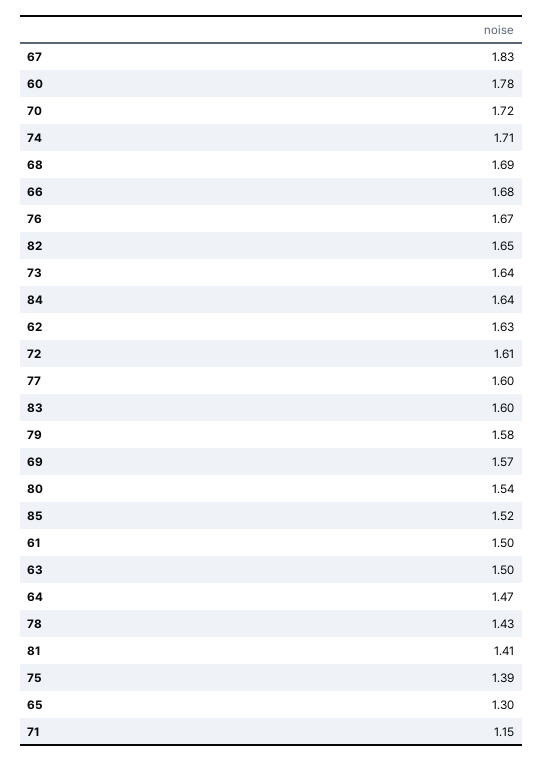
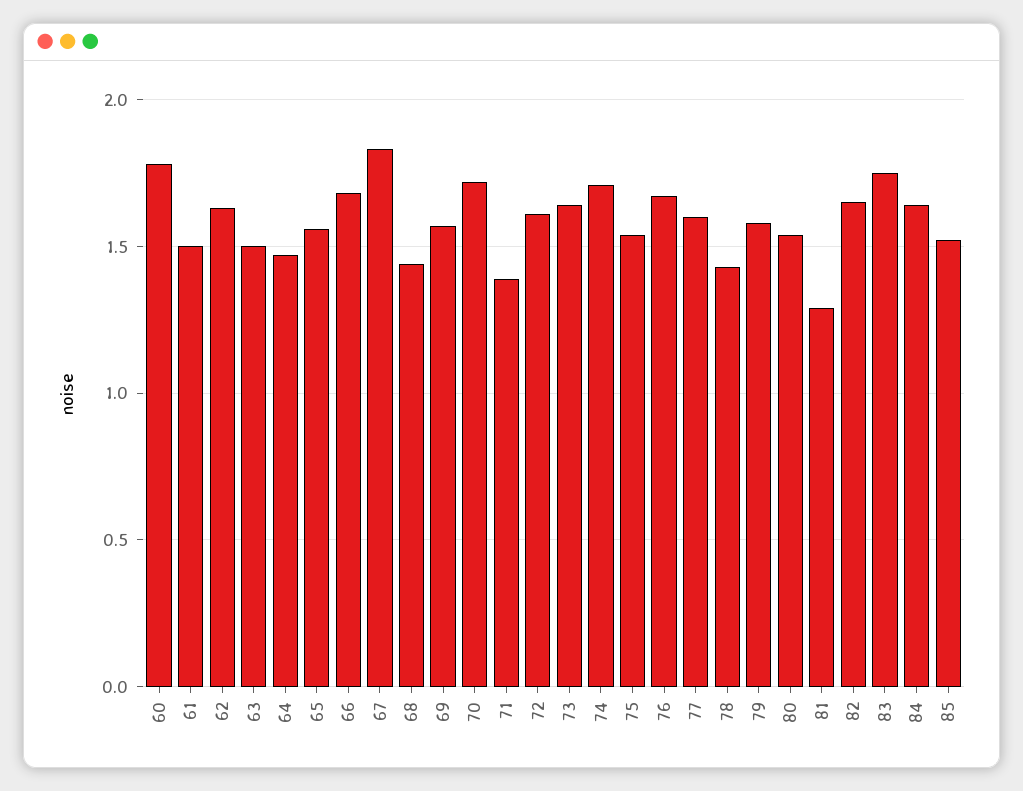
  {
    "67": 1.83,
    "60": 1.78,
    "70": 1.72,
    "74": 1.71,
-   "68": 1.69,
+   "68": 1.45,
    "66": 1.68,
    "76": 1.67,
    "82": 1.65,
    "73": 1.64,
    "84": 1.64,
    "62": 1.63,
    "72": 1.61,
    "77": 1.6,
-   "83": 1.6,
+   "83": 1.75,
    "79": 1.58,
    "69": 1.57,
    "80": 1.54,
    "85": 1.52,
    "61": 1.5,
    "63": 1.5,
    "64": 1.47,
    "78": 1.43,
-   "81": 1.41,
+   "81": 1.3,
-   "75": 1.39,
+   "75": 1.55,
-   "65": 1.3,
+   "65": 1.55,
-   "71": 1.15
+   "71": 1.4
  }

